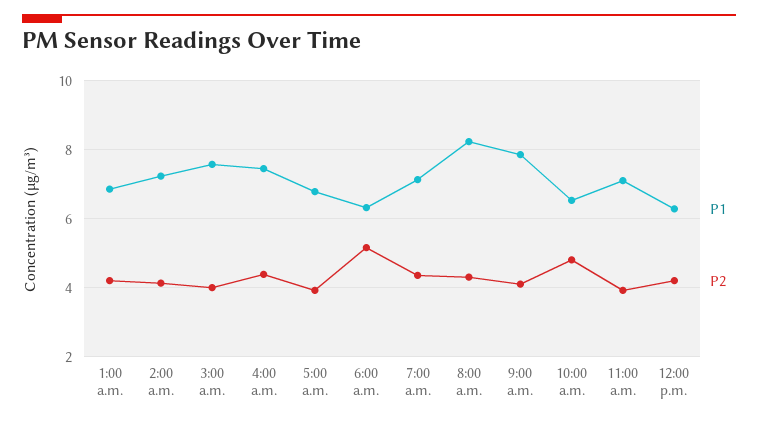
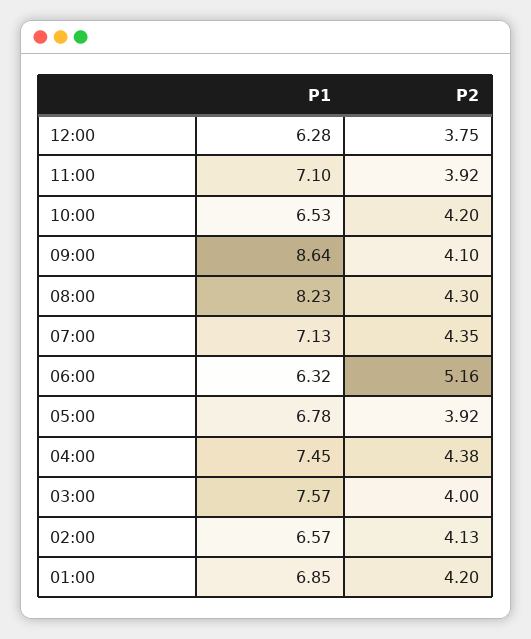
  {
    "P1": {
      "1:00 a.m.": 6.85,
-     "2:00 a.m.": 7.2,
+     "2:00 a.m.": 6.57,
      "3:00 a.m.": 7.57,
      "4:00 a.m.": 7.45,
      "5:00 a.m.": 6.78,
      "6:00 a.m.": 6.32,
      "7:00 a.m.": 7.13,
      "8:00 a.m.": 8.23,
-     "9:00 a.m.": 7.8,
+     "9:00 a.m.": 8.64,
      "10:00 a.m.": 6.53,
      "11:00 a.m.": 7.1,
      "12:00 p.m.": 6.28
    },
    "P2": {
      "1:00 a.m.": 4.2,
      "2:00 a.m.": 4.13,
      "3:00 a.m.": 4,
      "4:00 a.m.": 4.38,
      "5:00 a.m.": 3.92,
      "6:00 a.m.": 5.16,
      "7:00 a.m.": 4.35,
      "8:00 a.m.": 4.3,
      "9:00 a.m.": 4.1,
-     "10:00 a.m.": 4.8,
+     "10:00 a.m.": 4.2,
      "11:00 a.m.": 3.92,
-     "12:00 p.m.": 4.2
+     "12:00 p.m.": 3.75
    }
  }

